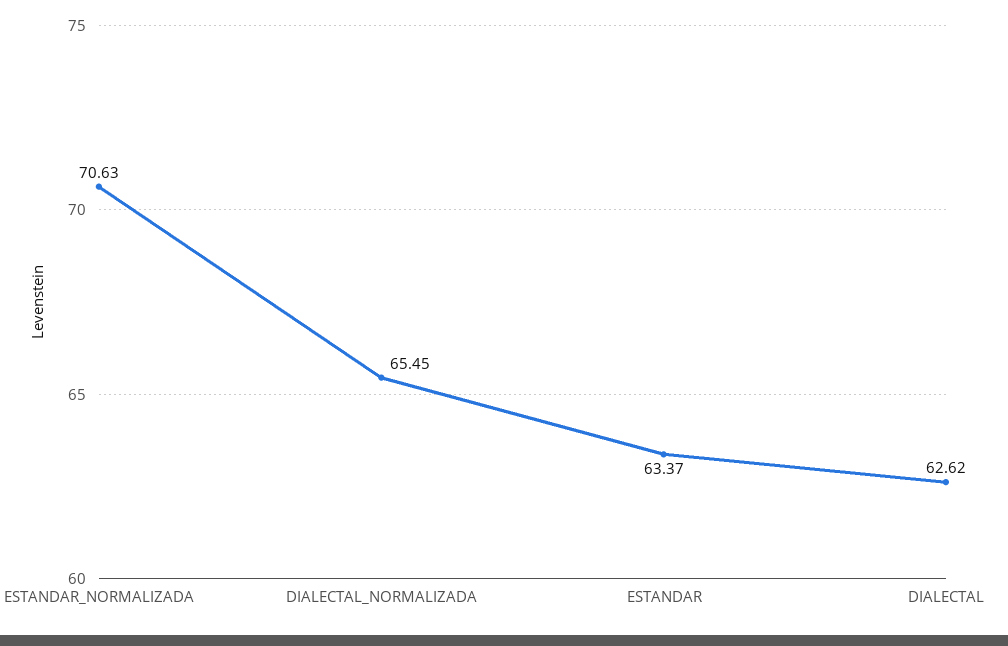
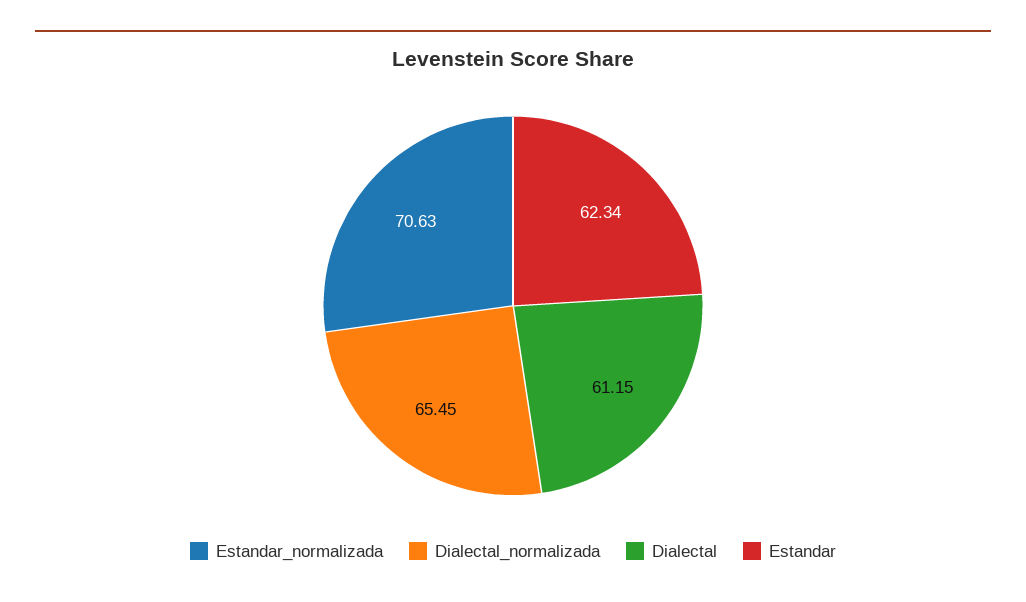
  {
    "ESTANDAR_NORMALIZADA": 70.63,
    "DIALECTAL_NORMALIZADA": 65.45,
-   "ESTANDAR": 63.37,
+   "ESTANDAR": 62.34,
-   "DIALECTAL": 62.62
+   "DIALECTAL": 61.15
  }

